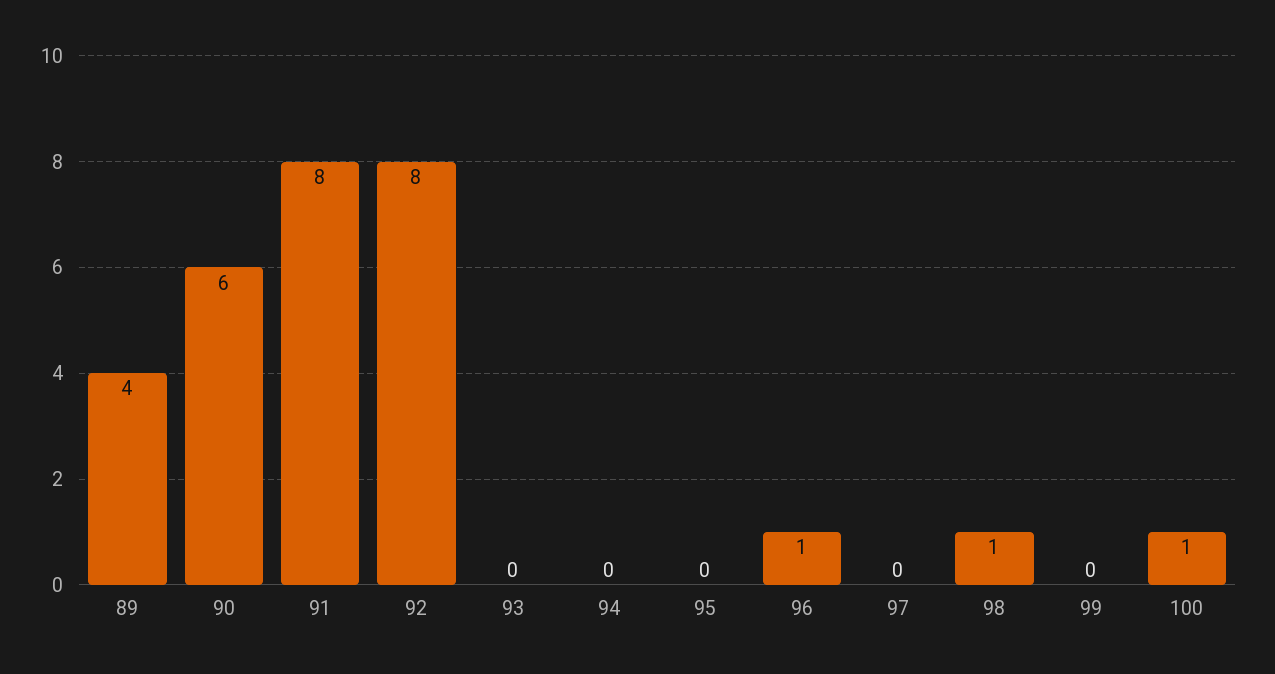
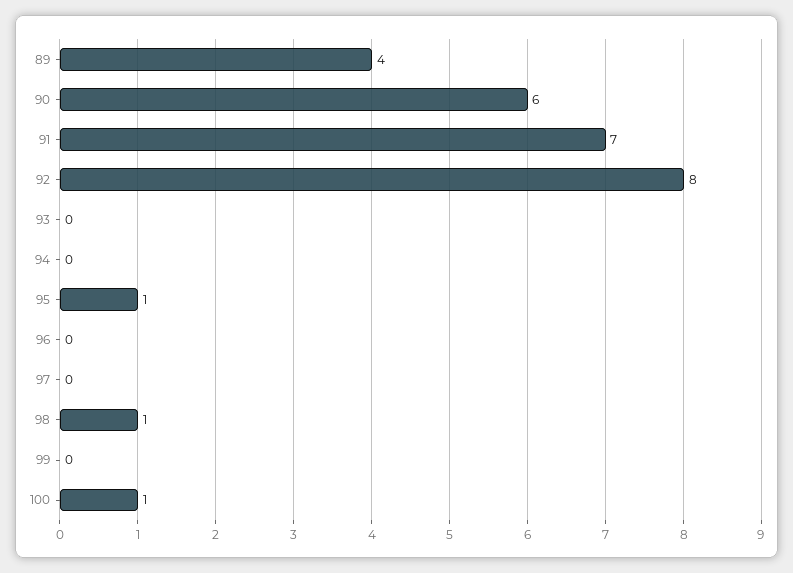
  {
    "89": 4,
    "90": 6,
-   "91": 8,
+   "91": 7,
    "92": 8,
    "93": 0,
    "94": 0,
-   "95": 0,
+   "95": 1,
-   "96": 1,
+   "96": 0,
    "97": 0,
    "98": 1,
    "99": 0,
    "100": 1
  }

